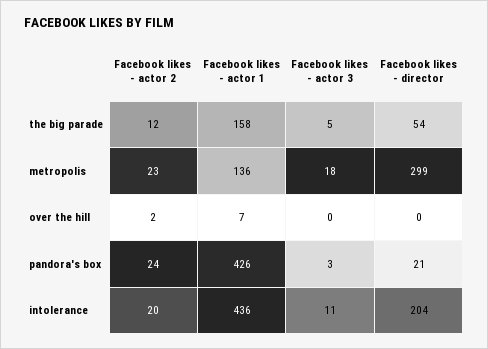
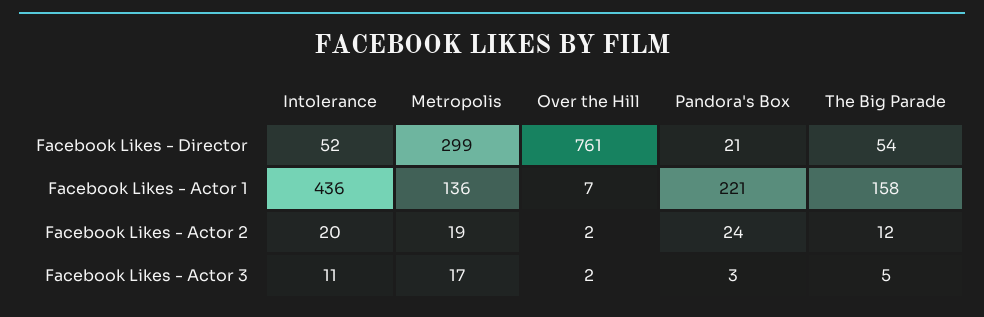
  {
    "Facebook likes - actor 2": {
      "the big parade": 12,
-     "metropolis": 23,
+     "metropolis": 19,
      "over the hill": 2,
      "pandora's box": 24,
      "intolerance": 20
    },
    "Facebook likes - actor 1": {
      "the big parade": 158,
      "metropolis": 136,
      "over the hill": 7,
-     "pandora's box": 426,
+     "pandora's box": 221,
      "intolerance": 436
    },
    "Facebook likes - actor 3": {
      "the big parade": 5,
-     "metropolis": 18,
+     "metropolis": 17,
-     "over the hill": 0,
+     "over the hill": 2,
      "pandora's box": 3,
      "intolerance": 11
    },
    "Facebook likes - director": {
      "the big parade": 54,
      "metropolis": 299,
-     "over the hill": 0,
+     "over the hill": 761,
      "pandora's box": 21,
-     "intolerance": 204
+     "intolerance": 52
    }
  }

